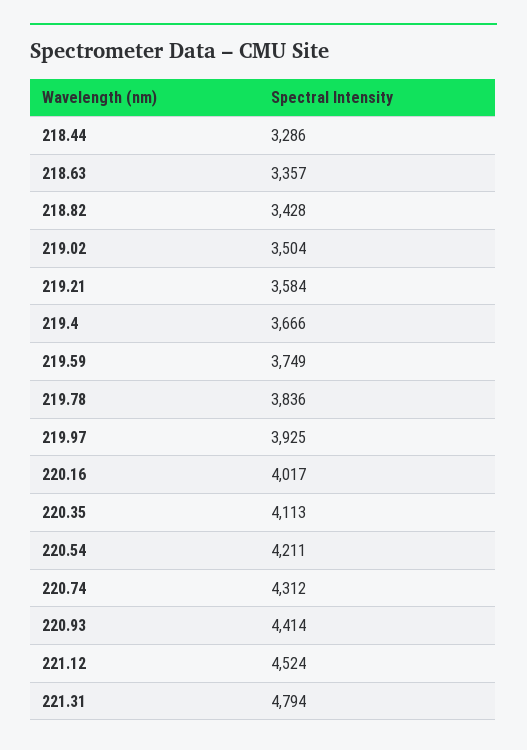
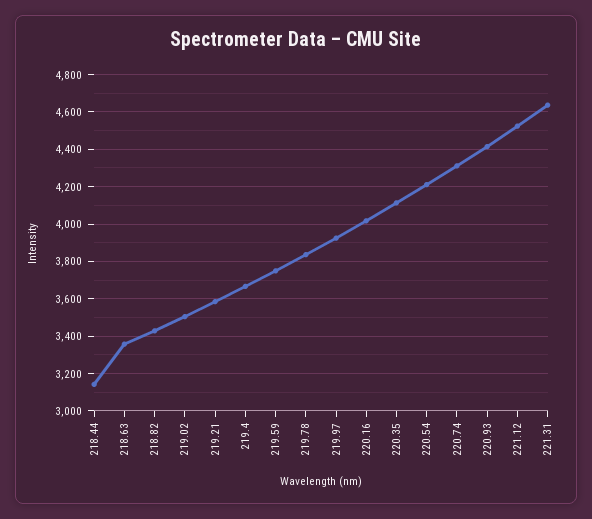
  {
-   "218.44": 3286,
+   "218.44": 3150,
    "218.63": 3357,
    "218.82": 3428,
    "219.02": 3504,
    "219.21": 3584,
    "219.4": 3666,
    "219.59": 3749,
    "219.78": 3836,
    "219.97": 3925,
    "220.16": 4017,
    "220.35": 4113,
    "220.54": 4211,
    "220.74": 4312,
    "220.93": 4414,
    "221.12": 4524,
-   "221.31": 4794
+   "221.31": 4650
  }

